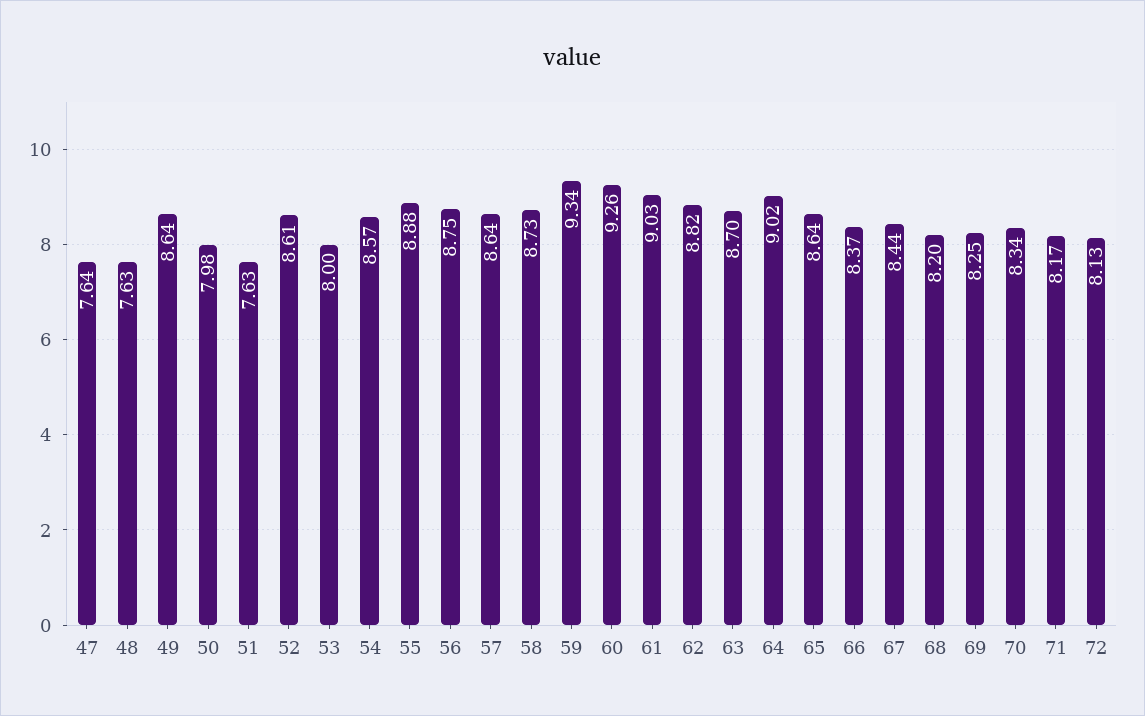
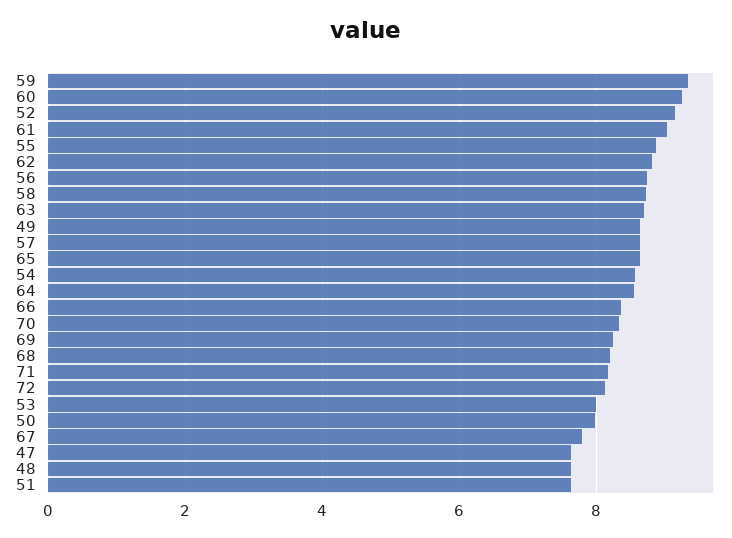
  {
    "47": 7.64,
    "48": 7.63,
    "49": 8.64,
    "50": 7.98,
    "51": 7.63,
-   "52": 8.61,
+   "52": 9.2,
    "53": 8,
    "54": 8.57,
    "55": 8.88,
    "56": 8.75,
    "57": 8.64,
    "58": 8.73,
    "59": 9.34,
    "60": 9.26,
    "61": 9.03,
    "62": 8.82,
    "63": 8.7,
-   "64": 9.02,
+   "64": 8.6,
    "65": 8.64,
    "66": 8.37,
-   "67": 8.44,
+   "67": 7.8,
    "68": 8.2,
    "69": 8.25,
    "70": 8.34,
    "71": 8.17,
    "72": 8.13
  }

